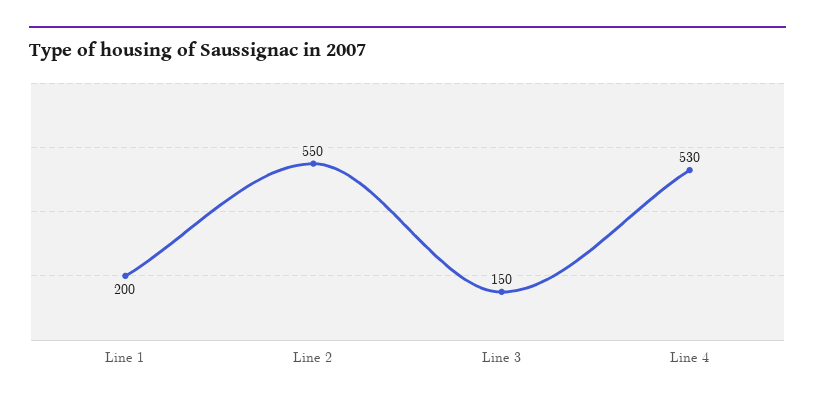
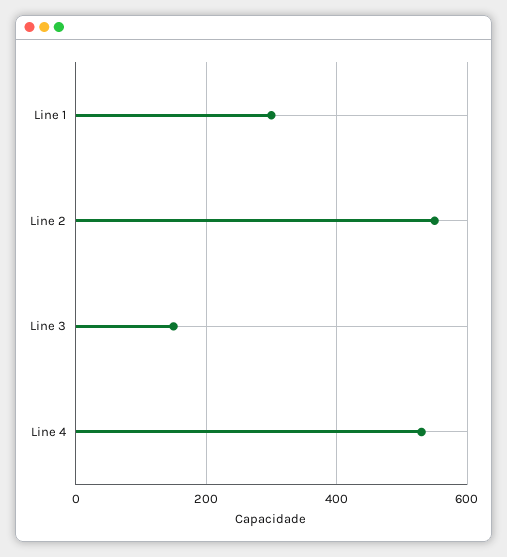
  {
-   "Line 1": 200,
+   "Line 1": 300,
    "Line 2": 550,
    "Line 3": 150,
    "Line 4": 530
  }

